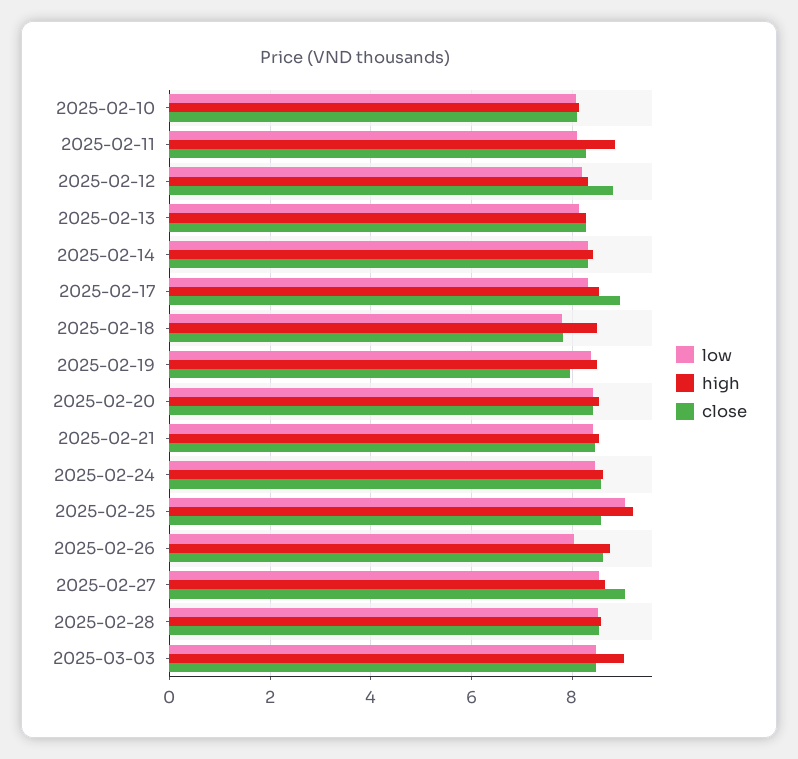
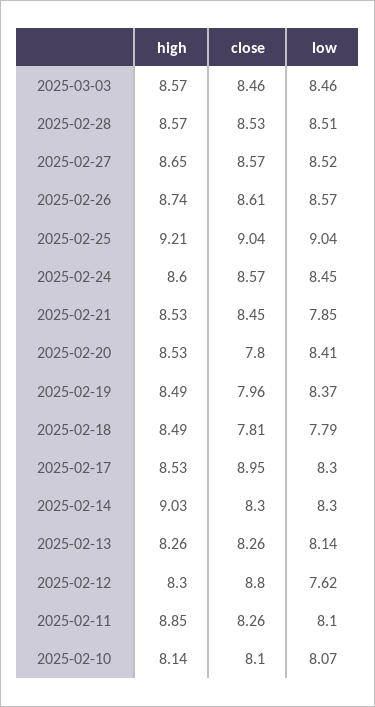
  {
    "low": {
      "2025-02-10": 8.07,
      "2025-02-11": 8.1,
-     "2025-02-12": 8.2,
+     "2025-02-12": 7.62,
      "2025-02-13": 8.14,
      "2025-02-14": 8.3,
      "2025-02-17": 8.3,
      "2025-02-18": 7.79,
      "2025-02-19": 8.37,
      "2025-02-20": 8.41,
-     "2025-02-21": 8.4,
+     "2025-02-21": 7.85,
      "2025-02-24": 8.45,
      "2025-02-25": 9.04,
-     "2025-02-26": 8,
+     "2025-02-26": 8.57,
      "2025-02-27": 8.52,
      "2025-02-28": 8.51,
      "2025-03-03": 8.46
    },
    "high": {
      "2025-02-10": 8.14,
      "2025-02-11": 8.85,
      "2025-02-12": 8.3,
      "2025-02-13": 8.26,
-     "2025-02-14": 8.4,
+     "2025-02-14": 9.03,
      "2025-02-17": 8.53,
      "2025-02-18": 8.49,
      "2025-02-19": 8.49,
      "2025-02-20": 8.53,
      "2025-02-21": 8.53,
      "2025-02-24": 8.6,
      "2025-02-25": 9.21,
      "2025-02-26": 8.74,
      "2025-02-27": 8.65,
      "2025-02-28": 8.57,
-     "2025-03-03": 9
+     "2025-03-03": 8.57
    },
    "close": {
      "2025-02-10": 8.1,
      "2025-02-11": 8.26,
      "2025-02-12": 8.8,
      "2025-02-13": 8.26,
      "2025-02-14": 8.3,
      "2025-02-17": 8.95,
      "2025-02-18": 7.81,
      "2025-02-19": 7.96,
-     "2025-02-20": 8.4,
+     "2025-02-20": 7.8,
      "2025-02-21": 8.45,
      "2025-02-24": 8.57,
-     "2025-02-25": 8.6,
+     "2025-02-25": 9.04,
      "2025-02-26": 8.61,
-     "2025-02-27": 9,
+     "2025-02-27": 8.57,
      "2025-02-28": 8.53,
      "2025-03-03": 8.46
    }
  }

